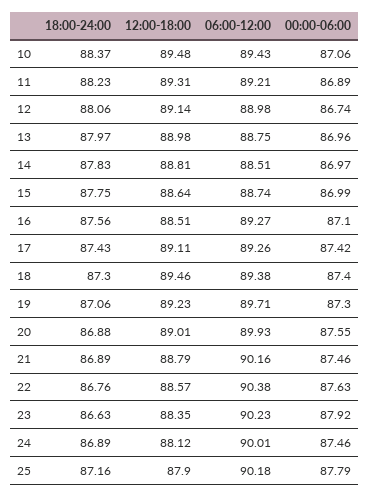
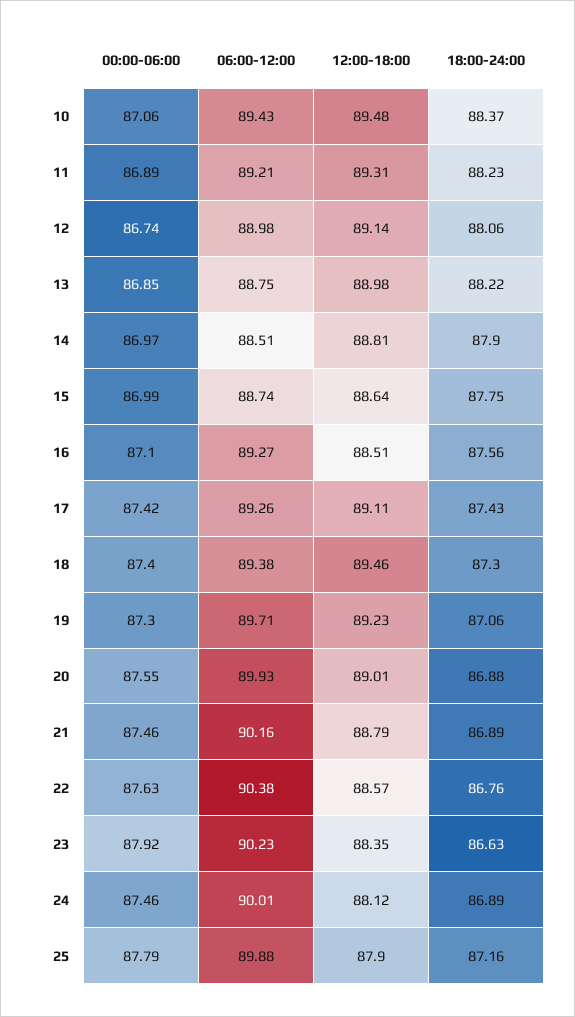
  {
    "18:00-24:00": {
      "10": 88.37,
      "11": 88.23,
      "12": 88.06,
-     "13": 87.97,
+     "13": 88.22,
-     "14": 87.83,
+     "14": 87.9,
      "15": 87.75,
      "16": 87.56,
      "17": 87.43,
      "18": 87.3,
      "19": 87.06,
      "20": 86.88,
      "21": 86.89,
      "22": 86.76,
      "23": 86.63,
      "24": 86.89,
      "25": 87.16
    },
    "12:00-18:00": {
      "10": 89.48,
      "11": 89.31,
      "12": 89.14,
      "13": 88.98,
      "14": 88.81,
      "15": 88.64,
      "16": 88.51,
      "17": 89.11,
      "18": 89.46,
      "19": 89.23,
      "20": 89.01,
      "21": 88.79,
      "22": 88.57,
      "23": 88.35,
      "24": 88.12,
      "25": 87.9
    },
    "06:00-12:00": {
      "10": 89.43,
      "11": 89.21,
      "12": 88.98,
      "13": 88.75,
      "14": 88.51,
      "15": 88.74,
      "16": 89.27,
      "17": 89.26,
      "18": 89.38,
      "19": 89.71,
      "20": 89.93,
      "21": 90.16,
      "22": 90.38,
      "23": 90.23,
      "24": 90.01,
-     "25": 90.18
+     "25": 89.88
    },
    "00:00-06:00": {
      "10": 87.06,
      "11": 86.89,
      "12": 86.74,
-     "13": 86.96,
+     "13": 86.85,
      "14": 86.97,
      "15": 86.99,
      "16": 87.1,
      "17": 87.42,
      "18": 87.4,
      "19": 87.3,
      "20": 87.55,
      "21": 87.46,
      "22": 87.63,
      "23": 87.92,
      "24": 87.46,
      "25": 87.79
    }
  }

